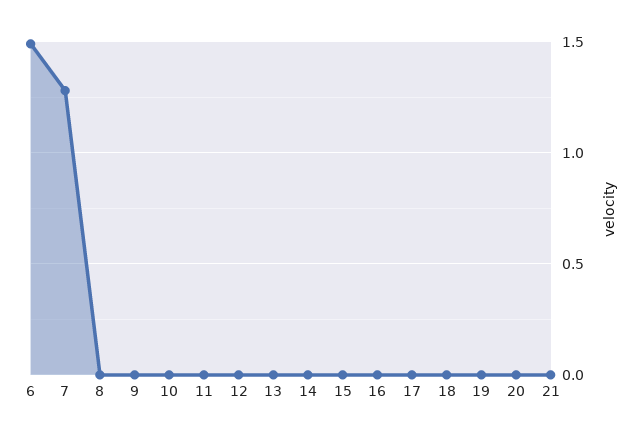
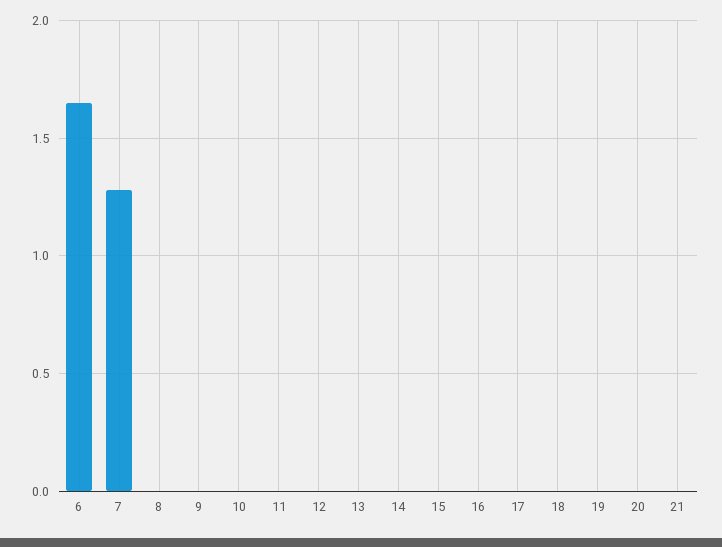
  {
-   "6": 1.5,
+   "6": 1.65,
    "7": 1.3,
    "8": 0,
    "9": 0,
    "10": 0,
    "11": 0,
    "12": 0,
    "13": 0,
    "14": 0,
    "15": 0,
    "16": 0,
    "17": 0,
    "18": 0,
    "19": 0,
    "20": 0,
    "21": 0
  }

